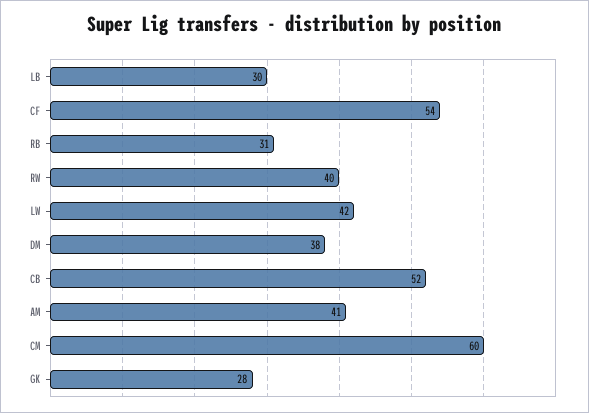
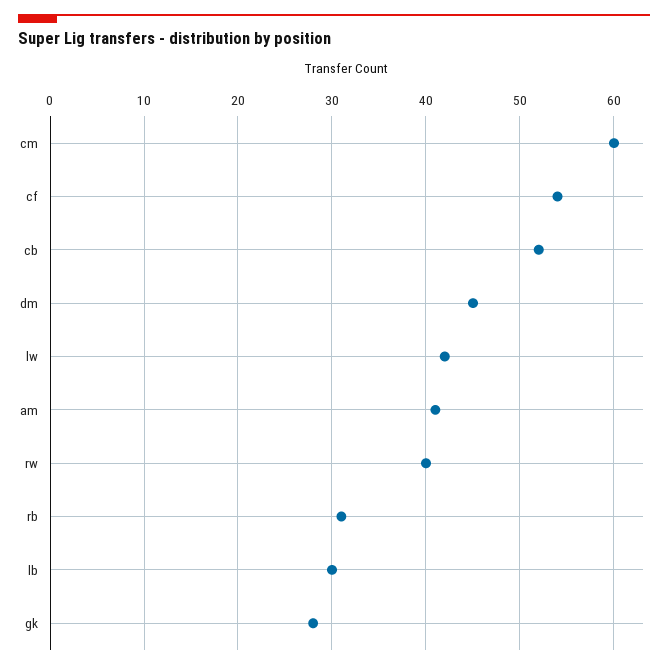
  {
    "LB": 30,
    "CF": 54,
    "RB": 31,
    "RW": 40,
    "LW": 42,
-   "DM": 38,
+   "DM": 45,
    "CB": 52,
    "AM": 41,
    "CM": 60,
    "GK": 28
  }

